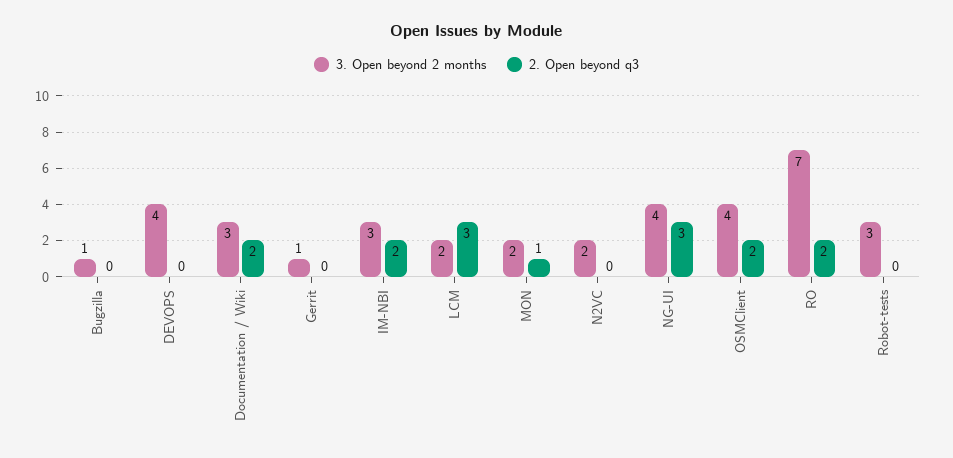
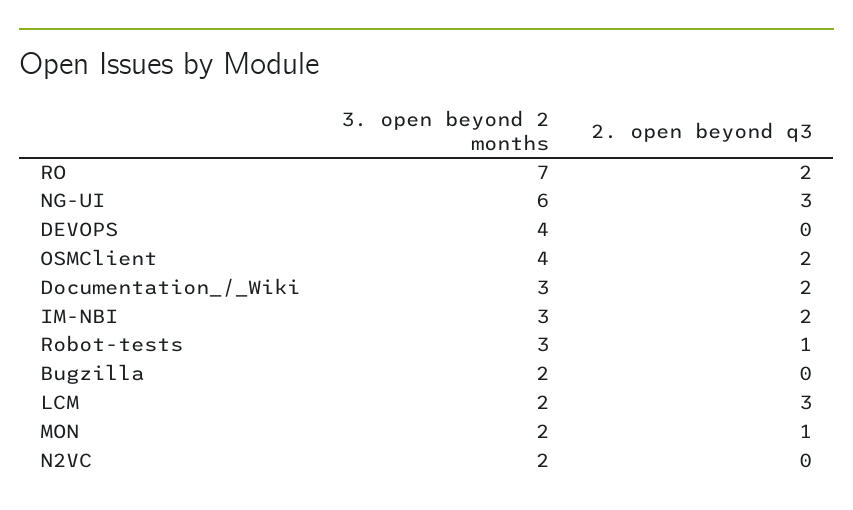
  {
    "3. Open beyond 2 months": {
-     "Bugzilla": 1,
+     "Bugzilla": 2,
      "DEVOPS": 4,
      "Documentation / Wiki": 3,
-     "Gerrit": 1,
      "IM-NBI": 3,
      "LCM": 2,
      "MON": 2,
      "N2VC": 2,
-     "NG-UI": 4,
+     "NG-UI": 6,
      "OSMClient": 4,
      "RO": 7,
      "Robot-tests": 3
    },
    "2. Open beyond q3": {
      "Bugzilla": 0,
      "DEVOPS": 0,
      "Documentation / Wiki": 2,
-     "Gerrit": 0,
      "IM-NBI": 2,
      "LCM": 3,
      "MON": 1,
      "N2VC": 0,
      "NG-UI": 3,
      "OSMClient": 2,
      "RO": 2,
-     "Robot-tests": 0
+     "Robot-tests": 1
    }
  }

